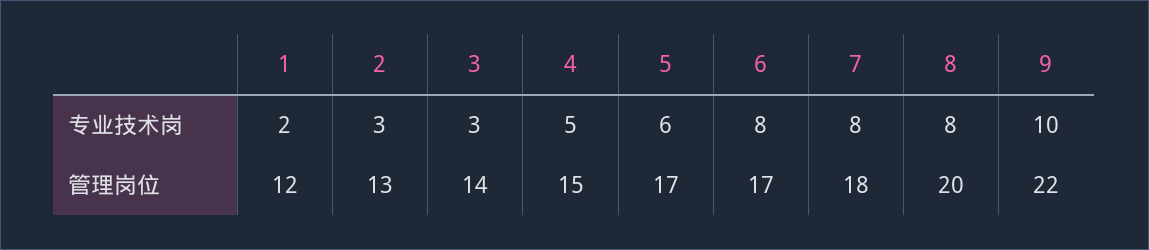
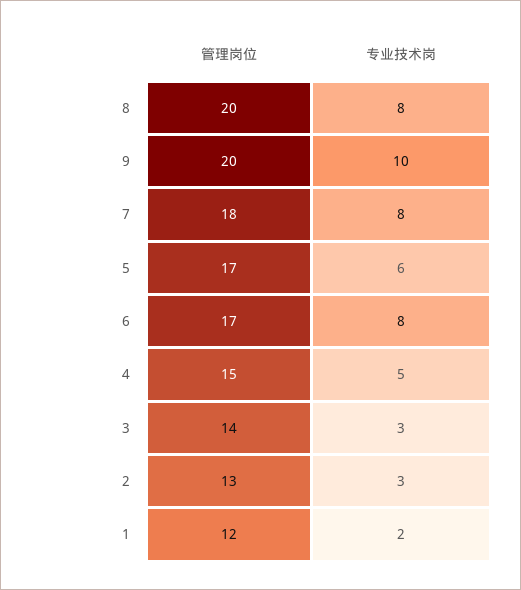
  {
    "1": {
      "专业技术岗": 2,
      "管理岗位": 12
    },
    "2": {
      "专业技术岗": 3,
      "管理岗位": 13
    },
    "3": {
      "专业技术岗": 3,
      "管理岗位": 14
    },
    "4": {
      "专业技术岗": 5,
      "管理岗位": 15
    },
    "5": {
      "专业技术岗": 6,
      "管理岗位": 17
    },
    "6": {
      "专业技术岗": 8,
      "管理岗位": 17
    },
    "7": {
      "专业技术岗": 8,
      "管理岗位": 18
    },
    "8": {
      "专业技术岗": 8,
      "管理岗位": 20
    },
    "9": {
      "专业技术岗": 10,
-     "管理岗位": 22
+     "管理岗位": 20
    }
  }

